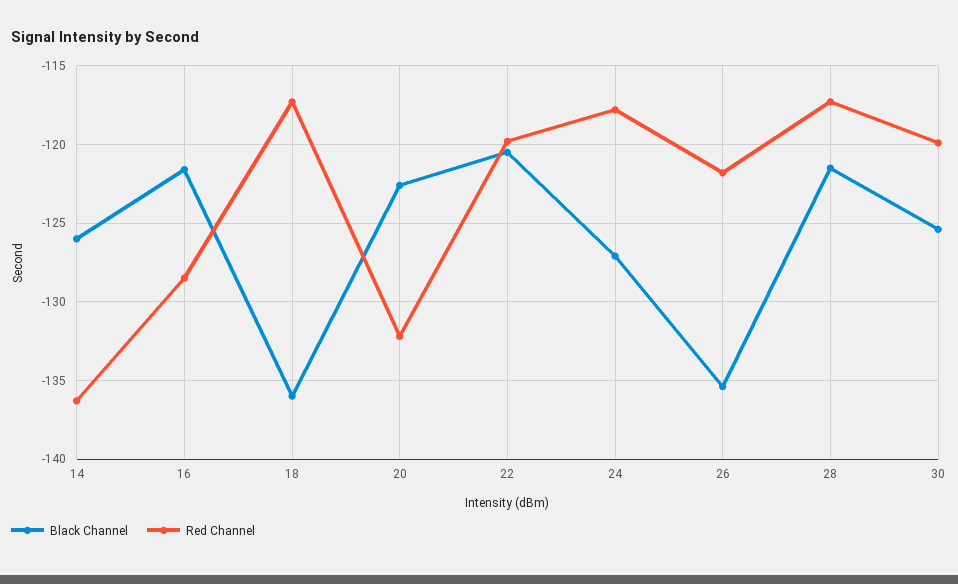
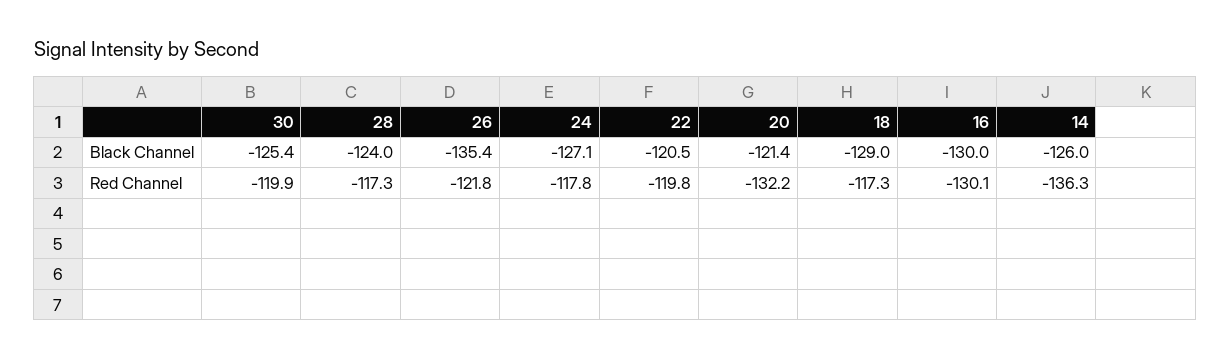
  {
    "Black Channel": {
      "14": -126,
-     "16": -121.5,
+     "16": -130,
-     "18": -136,
+     "18": -129,
-     "20": -122.5,
+     "20": -121.4,
      "22": -120.5,
      "24": -127.1,
      "26": -135.4,
-     "28": -121.5,
+     "28": -124,
      "30": -125.4
    },
    "Red Channel": {
      "14": -136.3,
-     "16": -128.5,
+     "16": -130.1,
      "18": -117.3,
      "20": -132.2,
      "22": -119.8,
      "24": -117.8,
      "26": -121.8,
      "28": -117.3,
      "30": -119.9
    }
  }

